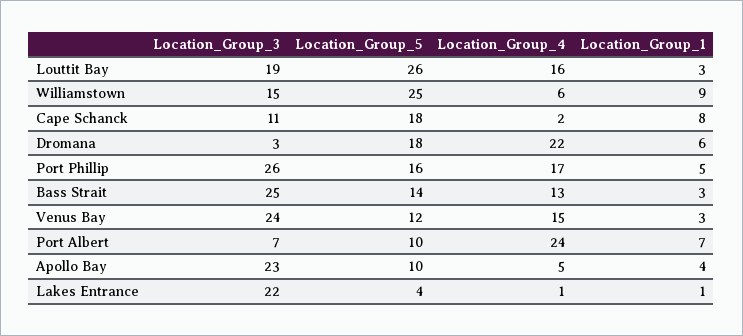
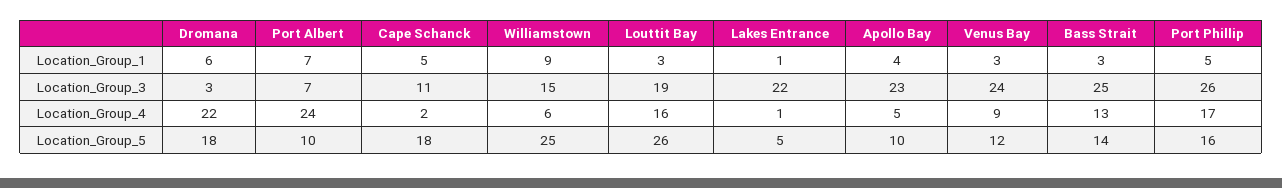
  {
    "Location_Group_3": {
      "Louttit Bay": 19,
      "Williamstown": 15,
      "Cape Schanck": 11,
      "Dromana": 3,
      "Port Phillip": 26,
      "Bass Strait": 25,
      "Venus Bay": 24,
      "Port Albert": 7,
      "Apollo Bay": 23,
      "Lakes Entrance": 22
    },
    "Location_Group_5": {
      "Louttit Bay": 26,
      "Williamstown": 25,
      "Cape Schanck": 18,
      "Dromana": 18,
      "Port Phillip": 16,
      "Bass Strait": 14,
      "Venus Bay": 12,
      "Port Albert": 10,
      "Apollo Bay": 10,
-     "Lakes Entrance": 4
+     "Lakes Entrance": 5
    },
    "Location_Group_4": {
      "Louttit Bay": 16,
      "Williamstown": 6,
      "Cape Schanck": 2,
      "Dromana": 22,
      "Port Phillip": 17,
      "Bass Strait": 13,
-     "Venus Bay": 15,
+     "Venus Bay": 9,
      "Port Albert": 24,
      "Apollo Bay": 5,
      "Lakes Entrance": 1
    },
    "Location_Group_1": {
      "Louttit Bay": 3,
      "Williamstown": 9,
-     "Cape Schanck": 8,
+     "Cape Schanck": 5,
      "Dromana": 6,
      "Port Phillip": 5,
      "Bass Strait": 3,
      "Venus Bay": 3,
      "Port Albert": 7,
      "Apollo Bay": 4,
      "Lakes Entrance": 1
    }
  }

